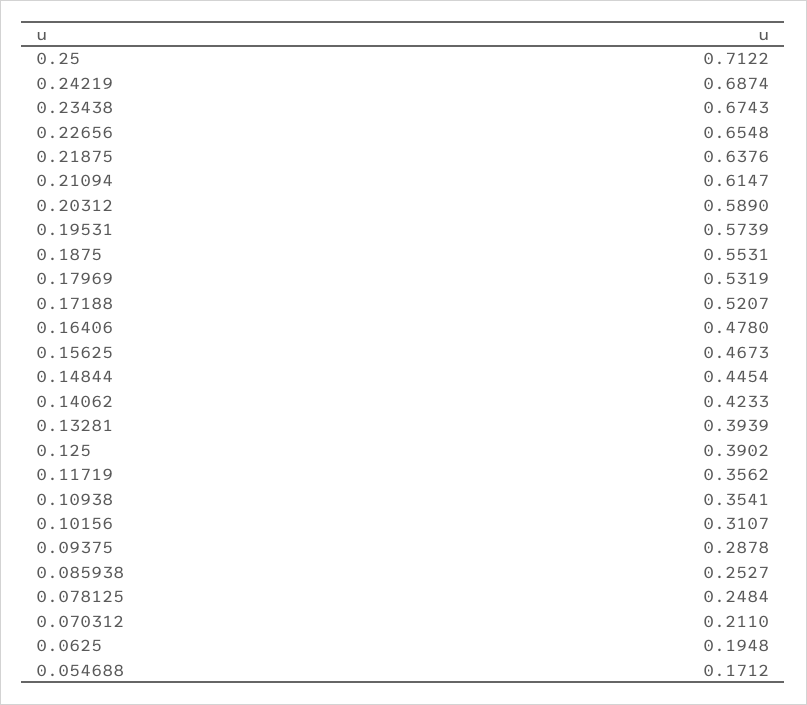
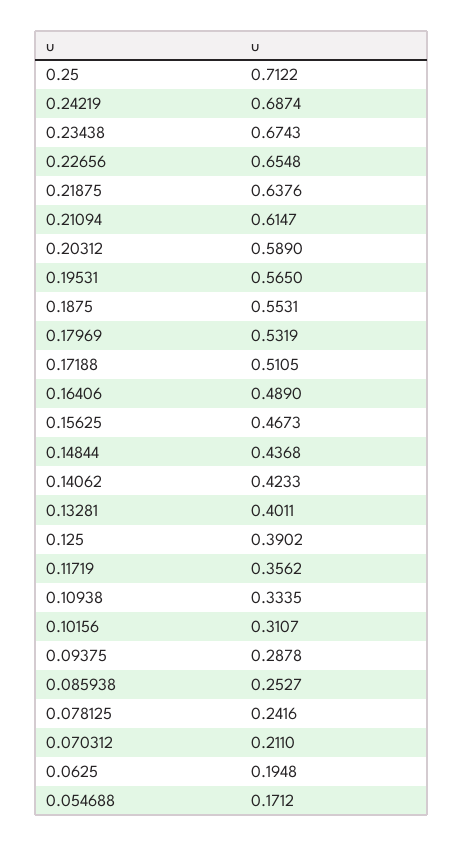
  {
    "0.25": 0.7122,
    "0.24219": 0.6874,
    "0.23438": 0.6743,
    "0.22656": 0.6548,
    "0.21875": 0.6376,
    "0.21094": 0.6147,
    "0.20312": 0.589,
-   "0.19531": 0.5739,
+   "0.19531": 0.565,
    "0.1875": 0.5531,
    "0.17969": 0.5319,
-   "0.17188": 0.5207,
+   "0.17188": 0.5105,
-   "0.16406": 0.478,
+   "0.16406": 0.489,
    "0.15625": 0.4673,
-   "0.14844": 0.4454,
+   "0.14844": 0.4368,
    "0.14062": 0.4233,
-   "0.13281": 0.3939,
+   "0.13281": 0.4011,
    "0.125": 0.3902,
    "0.11719": 0.3562,
-   "0.10938": 0.3541,
+   "0.10938": 0.3335,
    "0.10156": 0.3107,
    "0.09375": 0.2878,
    "0.085938": 0.2527,
-   "0.078125": 0.2484,
+   "0.078125": 0.2416,
    "0.070312": 0.211,
    "0.0625": 0.1948,
    "0.054688": 0.1712
  }

